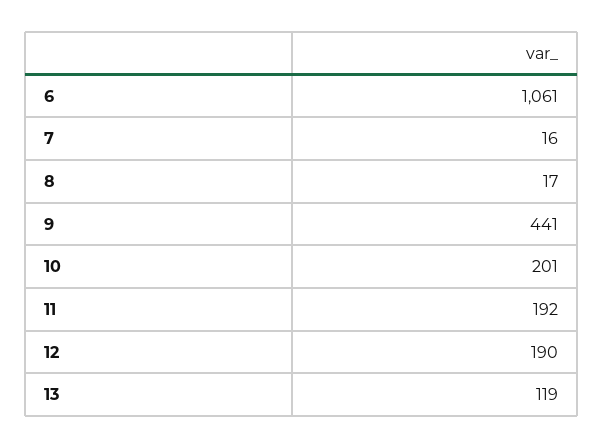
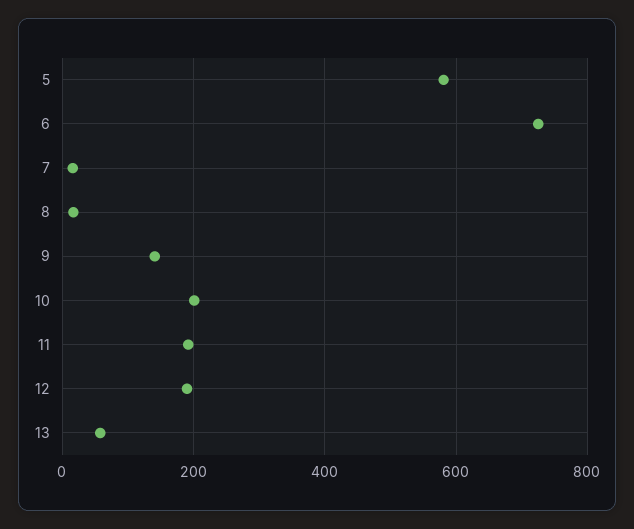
  {
-   "6": 1061,
+   "6": 720,
    "7": 16,
    "8": 17,
-   "9": 441,
+   "9": 140,
    "10": 201,
    "11": 192,
    "12": 190,
-   "13": 119
+   "13": 60,
+   "5": 580
  }

